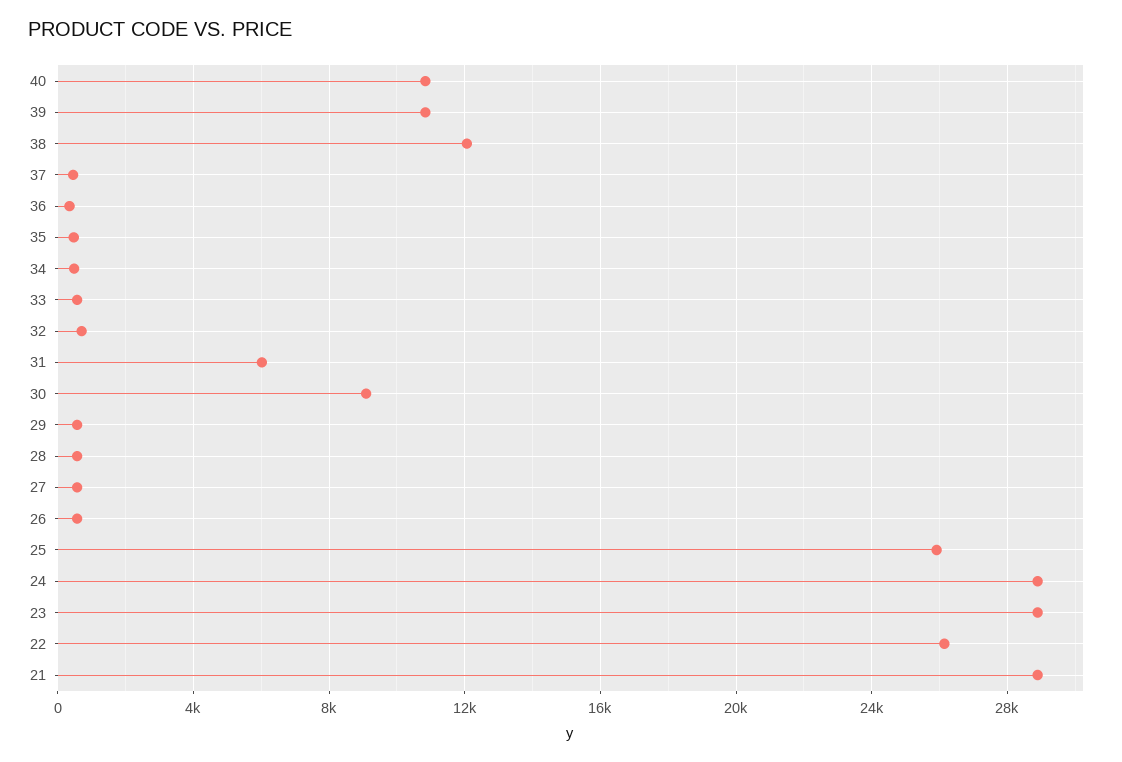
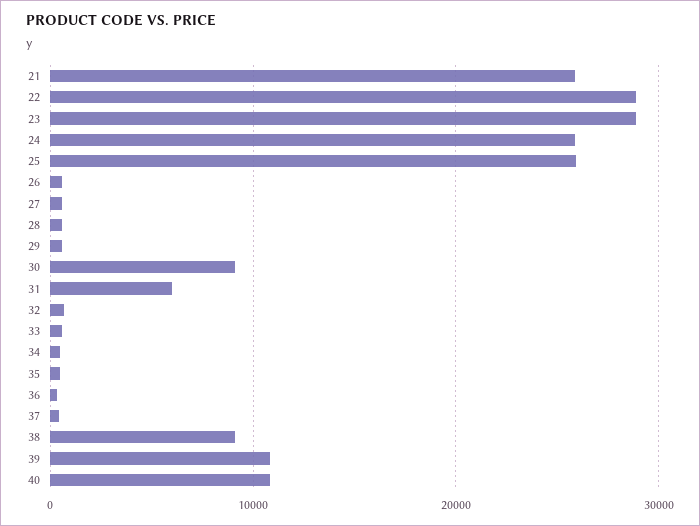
  {
    "40": 11000,
    "39": 11000,
-   "38": 12000,
+   "38": 9000,
    "37": 500,
    "36": 500,
    "35": 500,
    "34": 500,
    "33": 500,
    "32": 500,
    "31": 6000,
    "30": 9000,
    "29": 500,
    "28": 500,
    "27": 500,
    "26": 500,
    "25": 26000,
-   "24": 29000,
+   "24": 26000,
    "23": 29000,
-   "22": 26000,
+   "22": 29000,
-   "21": 29000
+   "21": 26000
  }

